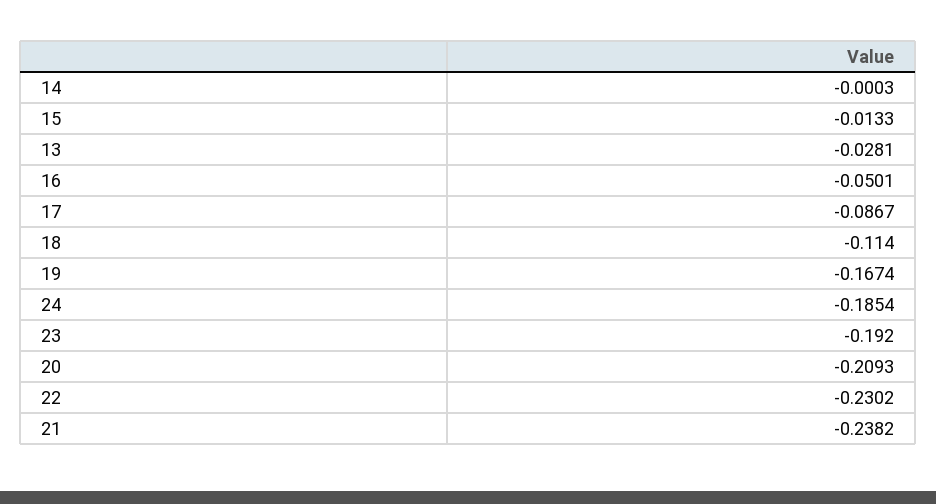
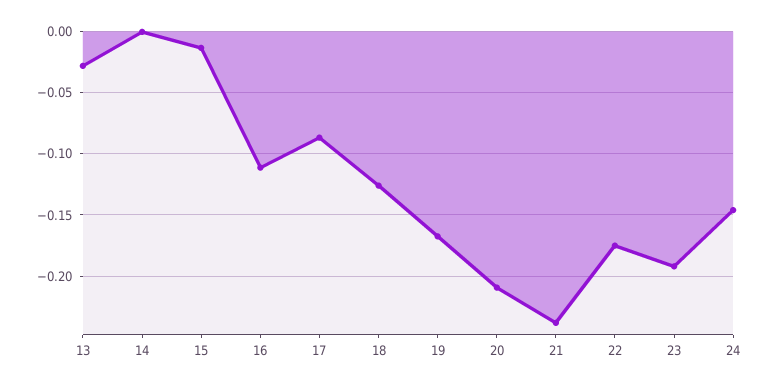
  {
    "14": -0.0003,
    "15": -0.0133,
    "13": -0.0281,
-   "16": -0.0501,
+   "16": -0.11,
    "17": -0.0867,
-   "18": -0.114,
+   "18": -0.125,
    "19": -0.1674,
-   "24": -0.1854,
+   "24": -0.145,
    "23": -0.192,
    "20": -0.2093,
-   "22": -0.2302,
+   "22": -0.175,
    "21": -0.2382
  }

